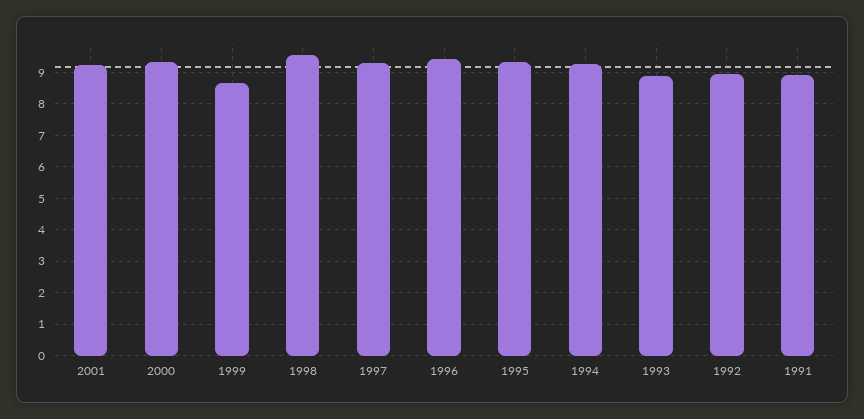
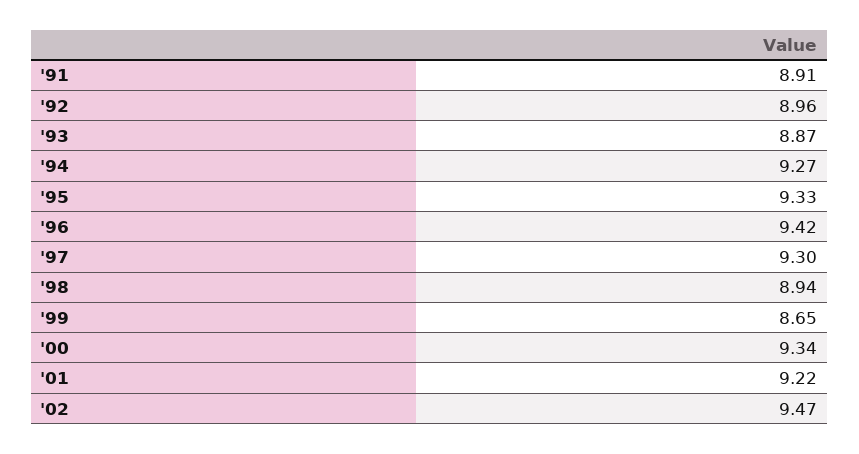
  {
    "2001": 9.22,
    "2000": 9.34,
    "1999": 8.65,
-   "1998": 9.6,
+   "1998": 8.94,
    "1997": 9.3,
    "1996": 9.42,
    "1995": 9.33,
    "1994": 9.27,
    "1993": 8.87,
    "1992": 8.96,
-   "1991": 8.91
+   "1991": 8.91,
+   "'02": 9.47
  }

